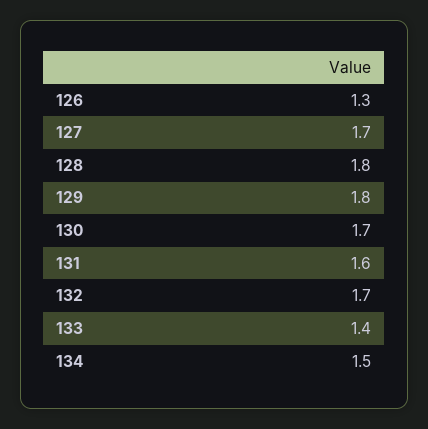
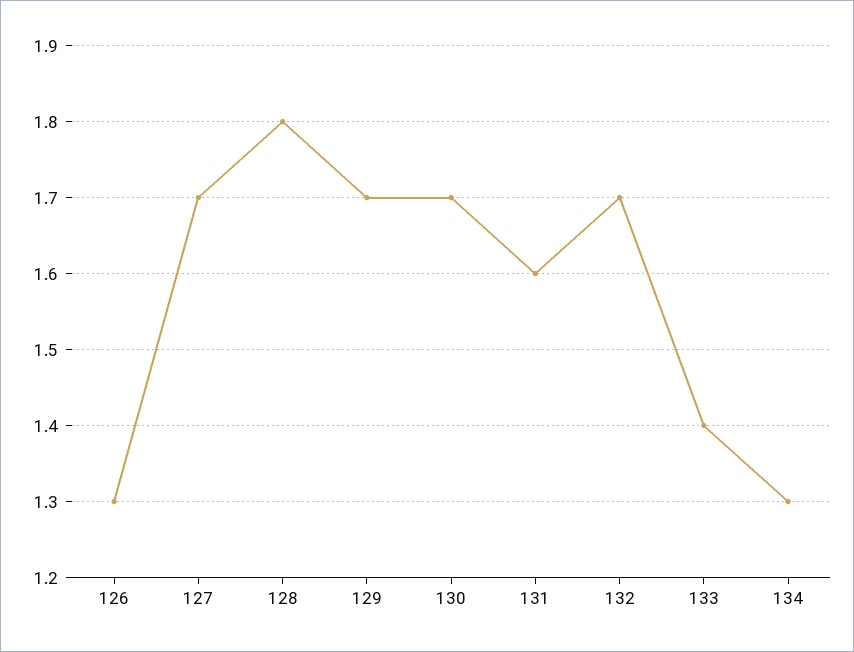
  {
    "126": 1.3,
    "127": 1.7,
    "128": 1.8,
-   "129": 1.8,
+   "129": 1.7,
    "130": 1.7,
    "131": 1.6,
    "132": 1.7,
    "133": 1.4,
-   "134": 1.5
+   "134": 1.3
  }

